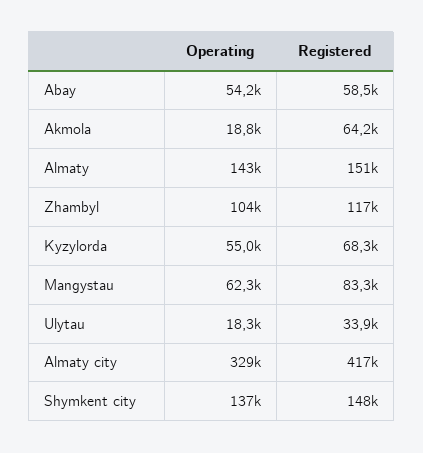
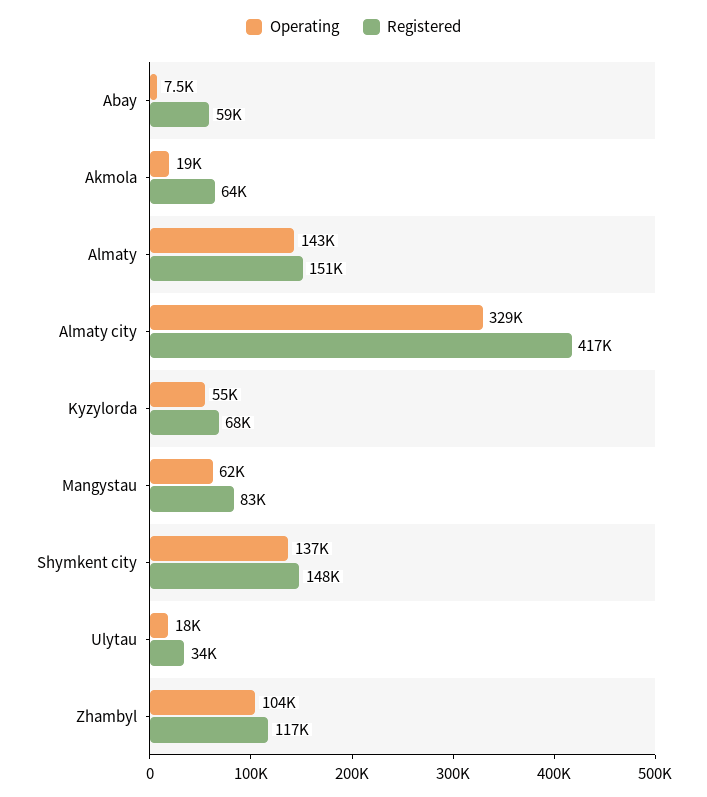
  {
    "Operating": {
-     "Abay": 54200,
+     "Abay": 7500,
      "Akmola": 18800,
      "Almaty": 143000,
      "Zhambyl": 104000,
      "Kyzylorda": 55000,
      "Mangystau": 62300,
      "Ulytau": 18300,
      "Almaty city": 329000,
      "Shymkent city": 137000
    },
    "Registered": {
      "Abay": 58500,
      "Akmola": 64200,
      "Almaty": 151000,
      "Zhambyl": 117000,
      "Kyzylorda": 68300,
      "Mangystau": 83300,
      "Ulytau": 33900,
      "Almaty city": 417000,
      "Shymkent city": 148000
    }
  }

